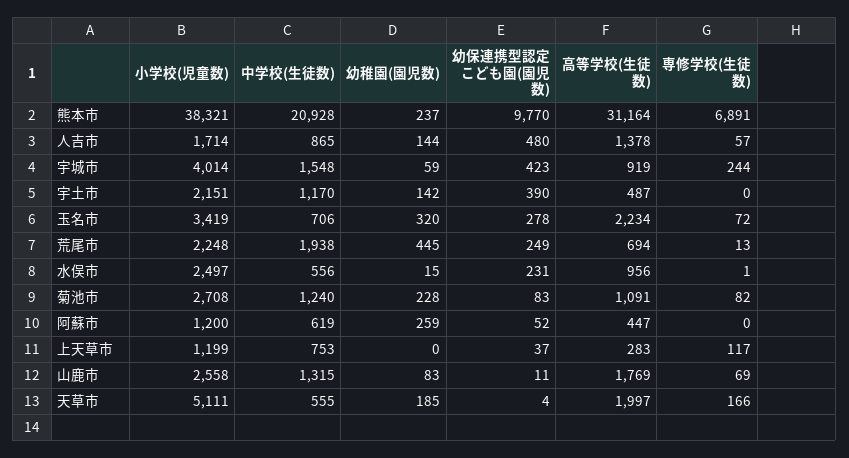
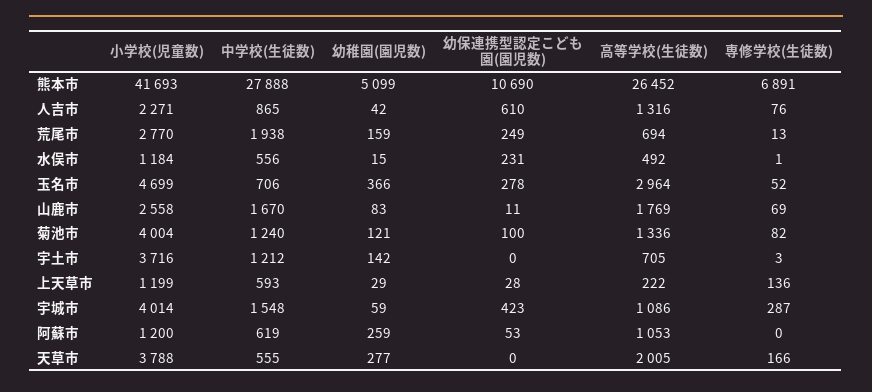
  {
    "小学校(児童数)": {
-     "熊本市": 38321,
+     "熊本市": 41693,
-     "人吉市": 1714,
+     "人吉市": 2271,
      "宇城市": 4014,
-     "宇土市": 2151,
+     "宇土市": 3716,
-     "玉名市": 3419,
+     "玉名市": 4699,
-     "荒尾市": 2248,
+     "荒尾市": 2770,
-     "水俣市": 2497,
+     "水俣市": 1184,
-     "菊池市": 2708,
+     "菊池市": 4004,
      "阿蘇市": 1200,
      "上天草市": 1199,
      "山鹿市": 2558,
-     "天草市": 5111
+     "天草市": 3788
    },
    "中学校(生徒数)": {
-     "熊本市": 20928,
+     "熊本市": 27888,
      "人吉市": 865,
      "宇城市": 1548,
-     "宇土市": 1170,
+     "宇土市": 1212,
      "玉名市": 706,
      "荒尾市": 1938,
      "水俣市": 556,
      "菊池市": 1240,
      "阿蘇市": 619,
-     "上天草市": 753,
+     "上天草市": 593,
-     "山鹿市": 1315,
+     "山鹿市": 1670,
      "天草市": 555
    },
    "幼稚園(園児数)": {
-     "熊本市": 237,
+     "熊本市": 5099,
-     "人吉市": 144,
+     "人吉市": 42,
      "宇城市": 59,
      "宇土市": 142,
-     "玉名市": 320,
+     "玉名市": 366,
-     "荒尾市": 445,
+     "荒尾市": 159,
      "水俣市": 15,
-     "菊池市": 228,
+     "菊池市": 121,
      "阿蘇市": 259,
-     "上天草市": 0,
+     "上天草市": 29,
      "山鹿市": 83,
-     "天草市": 185
+     "天草市": 277
    },
    "幼保連携型認定こども園(園児数)": {
-     "熊本市": 9770,
+     "熊本市": 10690,
-     "人吉市": 480,
+     "人吉市": 610,
      "宇城市": 423,
-     "宇土市": 390,
+     "宇土市": 0,
      "玉名市": 278,
      "荒尾市": 249,
      "水俣市": 231,
-     "菊池市": 83,
+     "菊池市": 100,
-     "阿蘇市": 52,
+     "阿蘇市": 53,
-     "上天草市": 37,
+     "上天草市": 28,
      "山鹿市": 11,
-     "天草市": 4
+     "天草市": 0
    },
    "高等学校(生徒数)": {
-     "熊本市": 31164,
+     "熊本市": 26452,
-     "人吉市": 1378,
+     "人吉市": 1316,
-     "宇城市": 919,
+     "宇城市": 1086,
-     "宇土市": 487,
+     "宇土市": 705,
-     "玉名市": 2234,
+     "玉名市": 2964,
      "荒尾市": 694,
-     "水俣市": 956,
+     "水俣市": 492,
-     "菊池市": 1091,
+     "菊池市": 1336,
-     "阿蘇市": 447,
+     "阿蘇市": 1053,
-     "上天草市": 283,
+     "上天草市": 222,
      "山鹿市": 1769,
-     "天草市": 1997
+     "天草市": 2005
    },
    "専修学校(生徒数)": {
      "熊本市": 6891,
-     "人吉市": 57,
+     "人吉市": 76,
-     "宇城市": 244,
+     "宇城市": 287,
-     "宇土市": 0,
+     "宇土市": 3,
-     "玉名市": 72,
+     "玉名市": 52,
      "荒尾市": 13,
      "水俣市": 1,
      "菊池市": 82,
      "阿蘇市": 0,
-     "上天草市": 117,
+     "上天草市": 136,
      "山鹿市": 69,
      "天草市": 166
    }
  }

